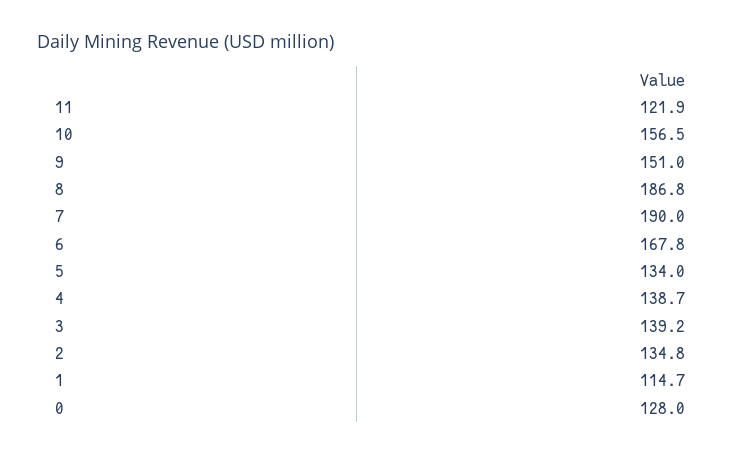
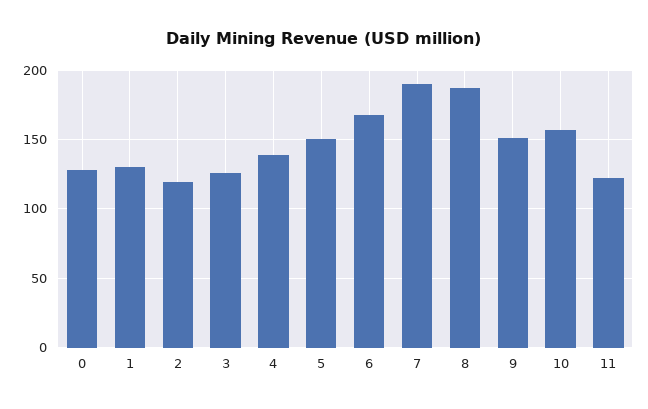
  {
    "11": 121.9,
    "10": 156.5,
    "9": 151,
    "8": 186.8,
    "7": 190,
    "6": 167.8,
-   "5": 134,
+   "5": 150,
    "4": 138.7,
-   "3": 139.2,
+   "3": 125,
-   "2": 134.8,
+   "2": 120,
-   "1": 114.7,
+   "1": 130,
    "0": 128
  }

